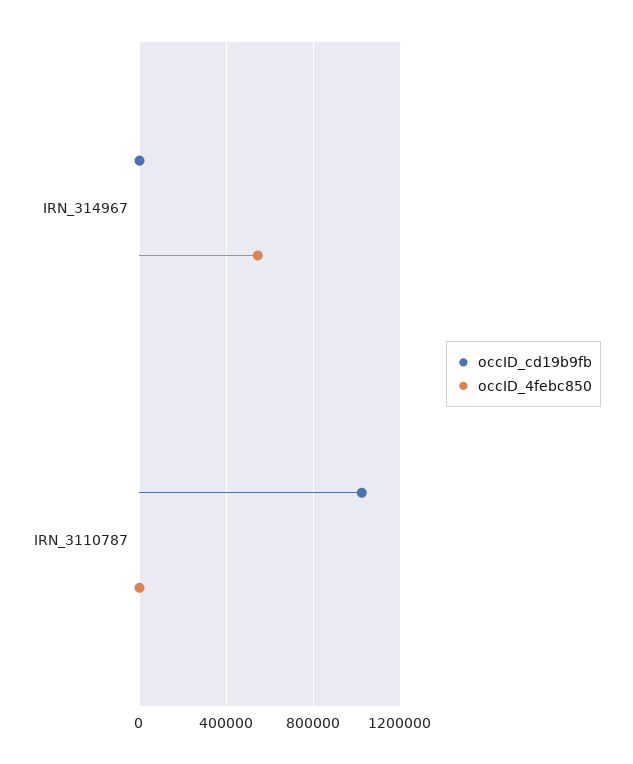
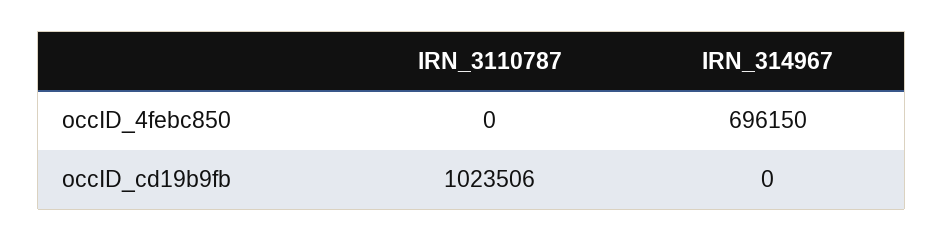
  {
    "occID_cd19b9fb": {
      "IRN_314967": 0,
      "IRN_3110787": 1023506
    },
    "occID_4febc850": {
-     "IRN_314967": 550000,
+     "IRN_314967": 696150,
      "IRN_3110787": 0
    }
  }

